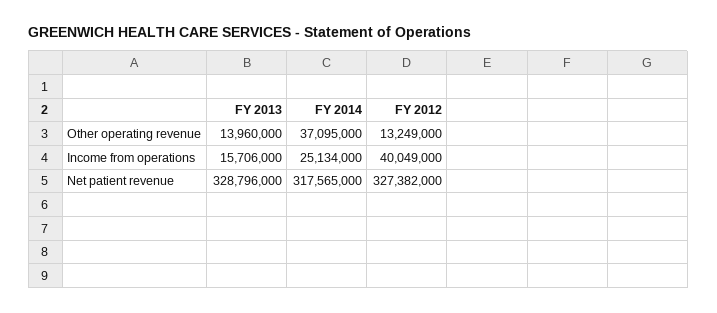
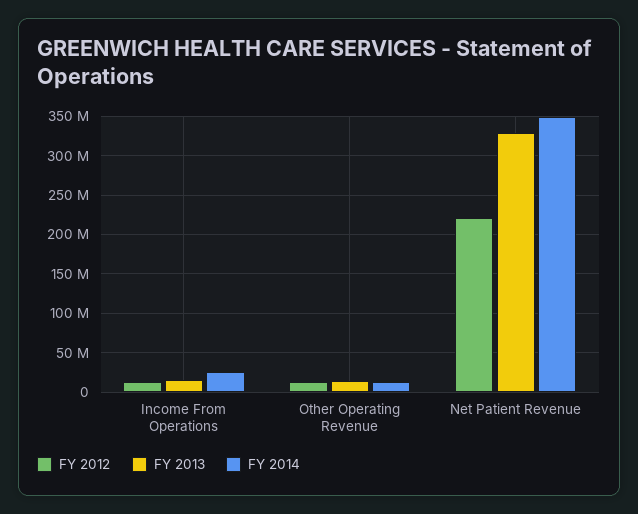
  {
    "FY 2013": {
      "Other operating revenue": 13960000,
      "Income from operations": 15706000,
      "Net patient revenue": 328796000
    },
    "FY 2014": {
-     "Other operating revenue": 37095000,
+     "Other operating revenue": 10000000,
      "Income from operations": 25134000,
-     "Net patient revenue": 317565000
+     "Net patient revenue": 350000000
    },
    "FY 2012": {
      "Other operating revenue": 13249000,
-     "Income from operations": 40049000,
+     "Income from operations": 10000000,
-     "Net patient revenue": 327382000
+     "Net patient revenue": 220000000
    }
  }

